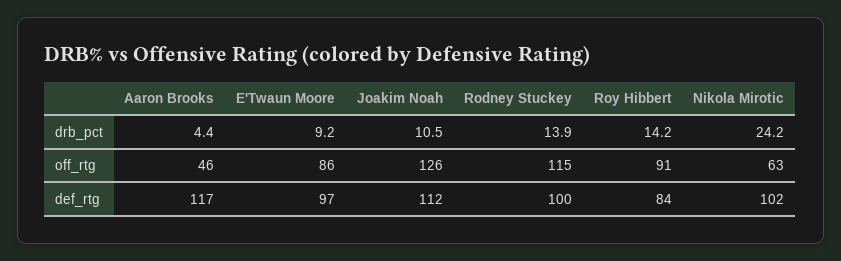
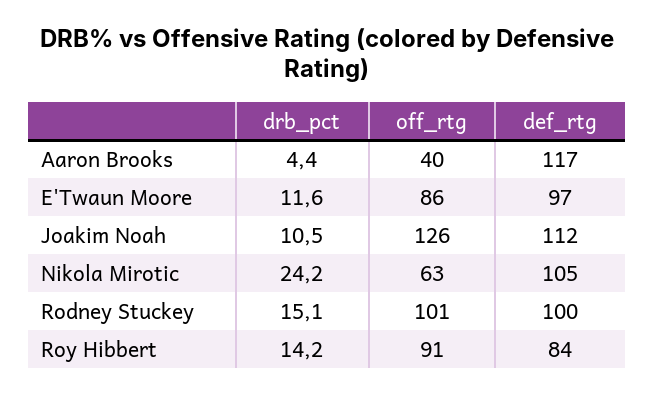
  {
    "Aaron Brooks": {
      "drb_pct": 4.4,
-     "off_rtg": 46,
+     "off_rtg": 40,
      "def_rtg": 117
    },
    "E'Twaun Moore": {
-     "drb_pct": 9.2,
+     "drb_pct": 11.6,
      "off_rtg": 86,
      "def_rtg": 97
    },
    "Joakim Noah": {
      "drb_pct": 10.5,
      "off_rtg": 126,
      "def_rtg": 112
    },
    "Rodney Stuckey": {
-     "drb_pct": 13.9,
+     "drb_pct": 15.1,
-     "off_rtg": 115,
+     "off_rtg": 101,
      "def_rtg": 100
    },
    "Roy Hibbert": {
      "drb_pct": 14.2,
      "off_rtg": 91,
      "def_rtg": 84
    },
    "Nikola Mirotic": {
      "drb_pct": 24.2,
      "off_rtg": 63,
-     "def_rtg": 102
+     "def_rtg": 105
    }
  }

